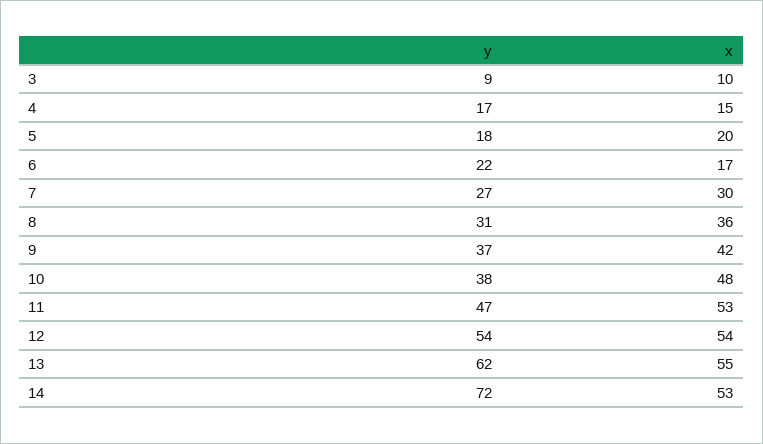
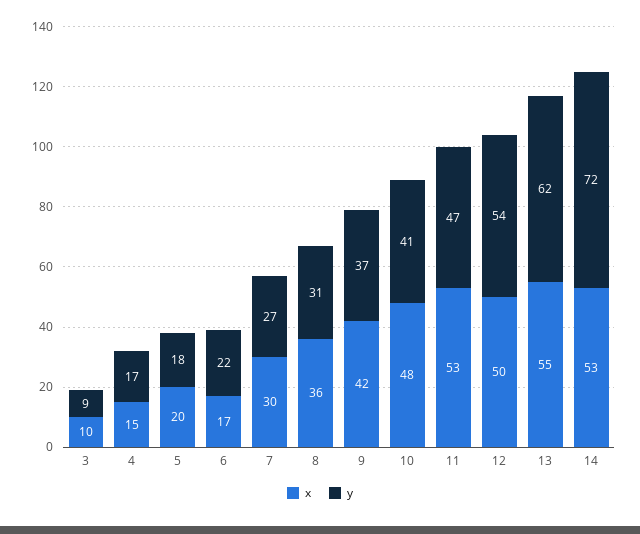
  {
    "y": {
      "3": 9,
      "4": 17,
      "5": 18,
      "6": 22,
      "7": 27,
      "8": 31,
      "9": 37,
-     "10": 38,
+     "10": 41,
      "11": 47,
      "12": 54,
      "13": 62,
      "14": 72
    },
    "x": {
      "3": 10,
      "4": 15,
      "5": 20,
      "6": 17,
      "7": 30,
      "8": 36,
      "9": 42,
      "10": 48,
      "11": 53,
-     "12": 54,
+     "12": 50,
      "13": 55,
      "14": 53
    }
  }

